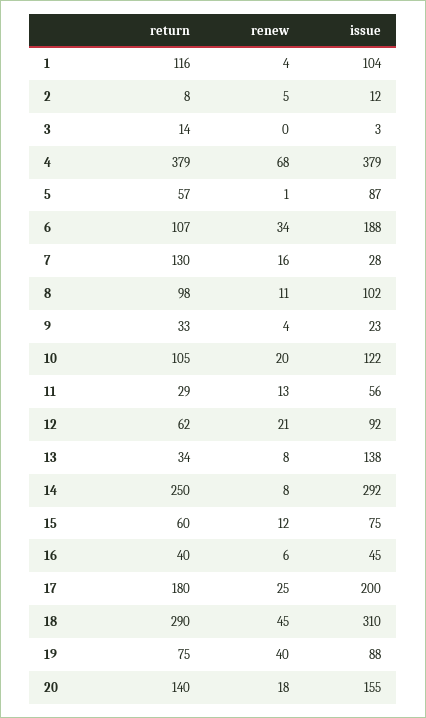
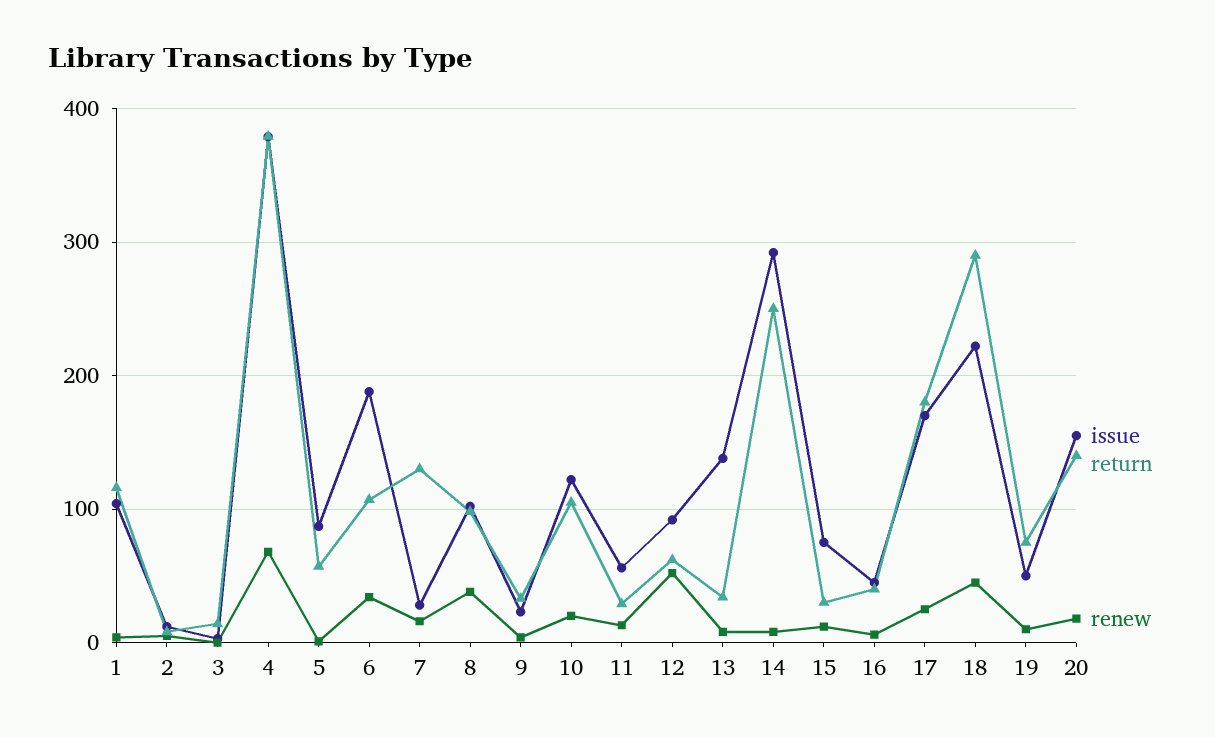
  {
    "return": {
      "1": 116,
      "2": 8,
      "3": 14,
      "4": 379,
      "5": 57,
      "6": 107,
      "7": 130,
      "8": 98,
      "9": 33,
      "10": 105,
      "11": 29,
      "12": 62,
      "13": 34,
      "14": 250,
-     "15": 60,
+     "15": 30,
      "16": 40,
      "17": 180,
      "18": 290,
      "19": 75,
      "20": 140
    },
    "renew": {
      "1": 4,
      "2": 5,
      "3": 0,
      "4": 68,
      "5": 1,
      "6": 34,
      "7": 16,
-     "8": 11,
+     "8": 40,
      "9": 4,
      "10": 20,
      "11": 13,
-     "12": 21,
+     "12": 50,
      "13": 8,
      "14": 8,
      "15": 12,
      "16": 6,
      "17": 25,
      "18": 45,
-     "19": 40,
+     "19": 10,
      "20": 18
    },
    "issue": {
      "1": 104,
      "2": 12,
      "3": 3,
      "4": 379,
      "5": 87,
      "6": 188,
      "7": 28,
      "8": 102,
      "9": 23,
      "10": 122,
      "11": 56,
      "12": 92,
      "13": 138,
      "14": 292,
      "15": 75,
      "16": 45,
-     "17": 200,
+     "17": 170,
-     "18": 310,
+     "18": 220,
-     "19": 88,
+     "19": 50,
      "20": 155
    }
  }

